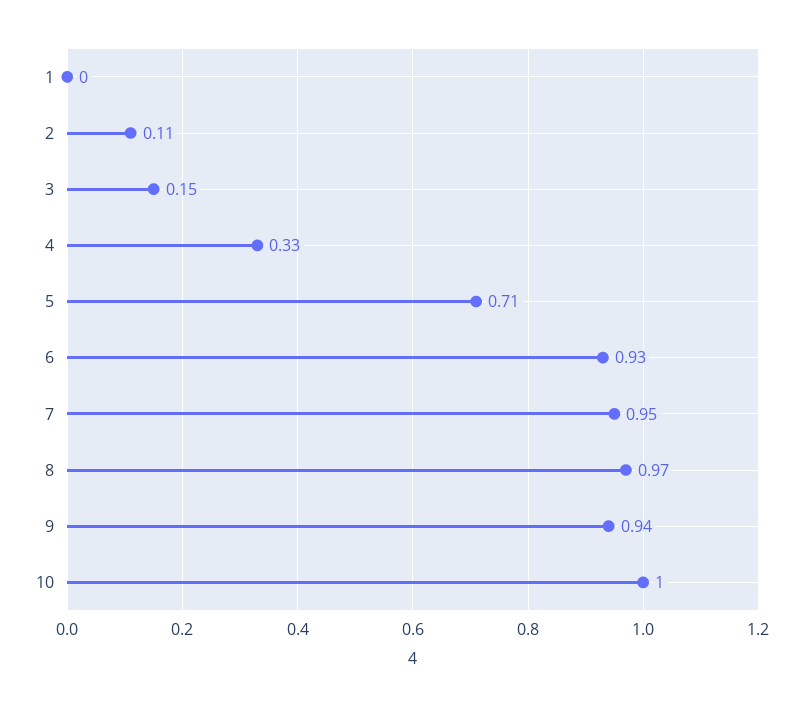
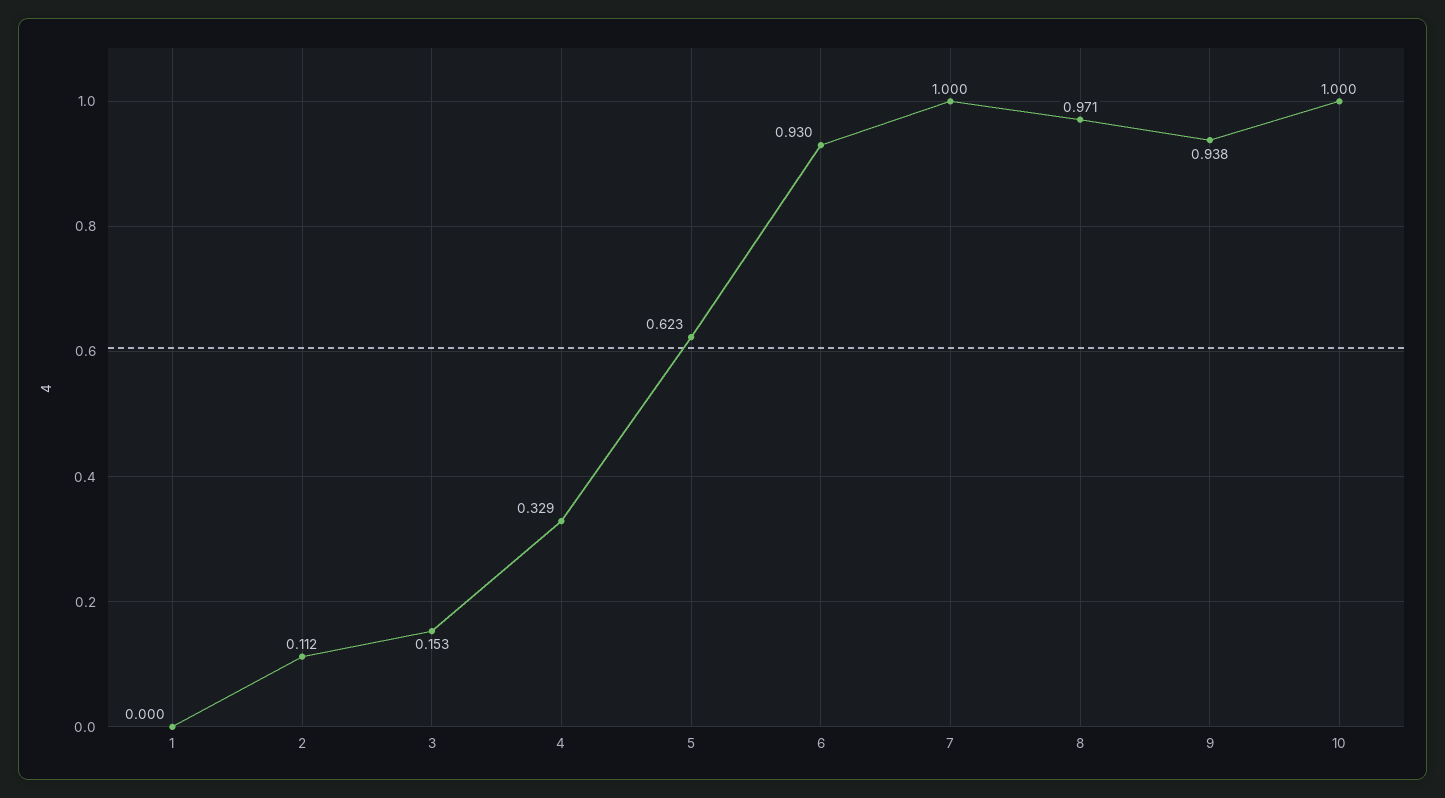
  {
    "1": 0,
    "2": 0.112,
    "3": 0.153,
    "4": 0.329,
-   "5": 0.71,
+   "5": 0.623,
    "6": 0.93,
-   "7": 0.95,
+   "7": 1,
    "8": 0.971,
    "9": 0.938,
    "10": 1
  }

